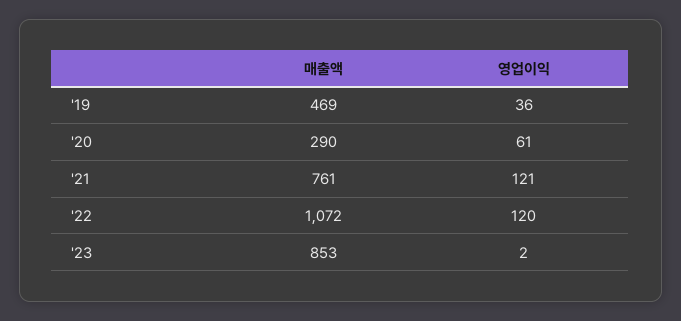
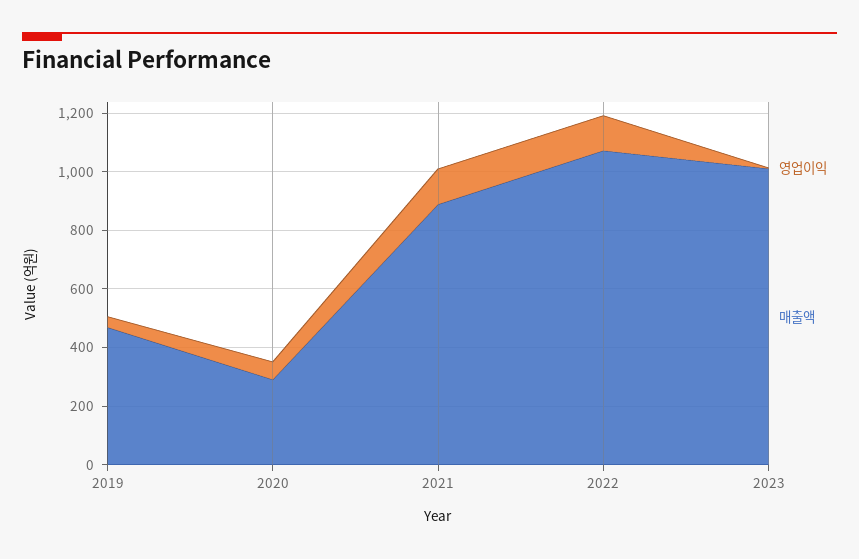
  {
    "매출액": {
      "'19": 469,
      "'20": 290,
-     "'21": 761,
+     "'21": 900,
      "'22": 1072,
-     "'23": 853
+     "'23": 1000
    },
    "영업이익": {
      "'19": 36,
      "'20": 61,
      "'21": 121,
      "'22": 120,
      "'23": 2
    }
  }

